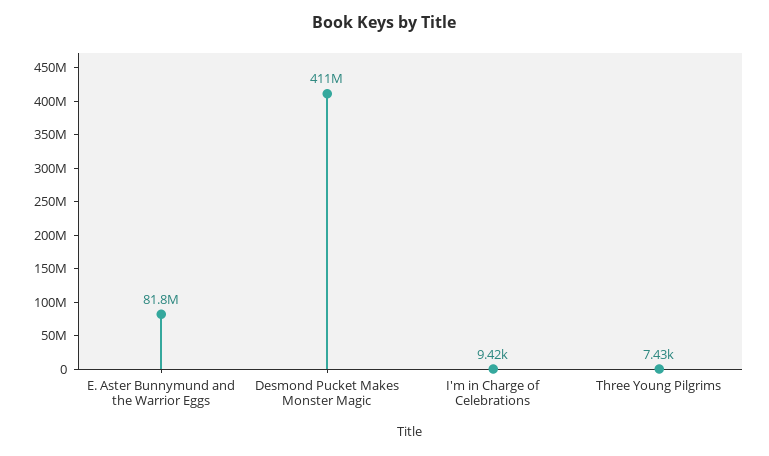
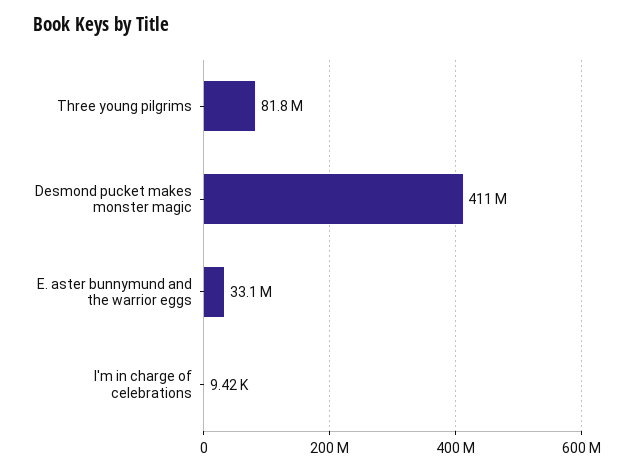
  {
-   "E. Aster Bunnymund and the Warrior Eggs": 81800000,
+   "E. Aster Bunnymund and the Warrior Eggs": 33100000,
    "Desmond Pucket Makes Monster Magic": 411000000,
    "I'm in Charge of Celebrations": 9420,
-   "Three Young Pilgrims": 7430
+   "Three Young Pilgrims": 81800000
  }

